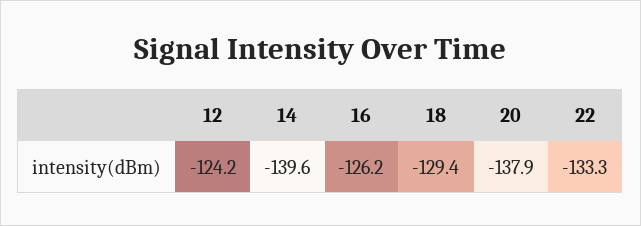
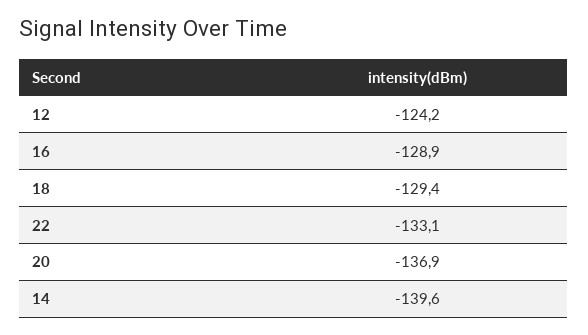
  {
    "12": -124.2,
    "14": -139.6,
-   "16": -126.2,
+   "16": -128.9,
    "18": -129.4,
-   "20": -137.9,
+   "20": -136.9,
-   "22": -133.3
+   "22": -133.1
  }

